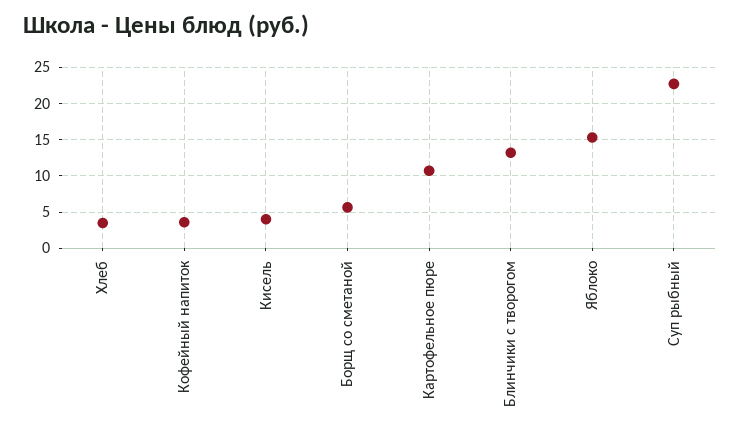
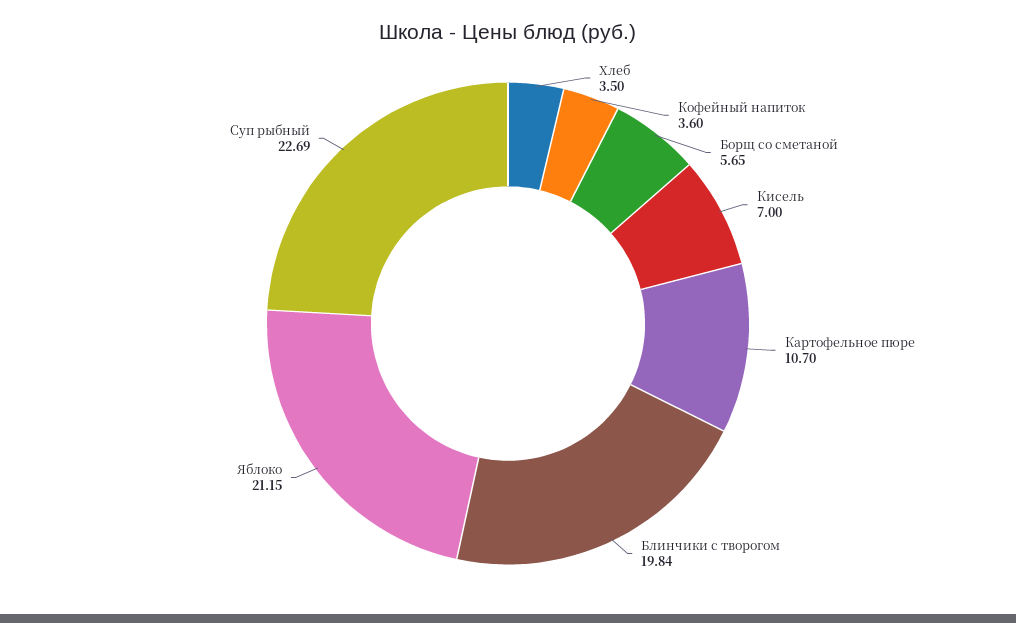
  {
    "Хлеб": 3.5,
    "Кофейный напиток": 3.6,
-   "Кисель": 4,
+   "Кисель": 7,
    "Борщ со сметаной": 5.65,
    "Картофельное пюре": 10.7,
-   "Блинчики с творогом": 13,
+   "Блинчики с творогом": 19.84,
-   "Яблоко": 15,
+   "Яблоко": 21.15,
    "Суп рыбный": 22.69
  }

